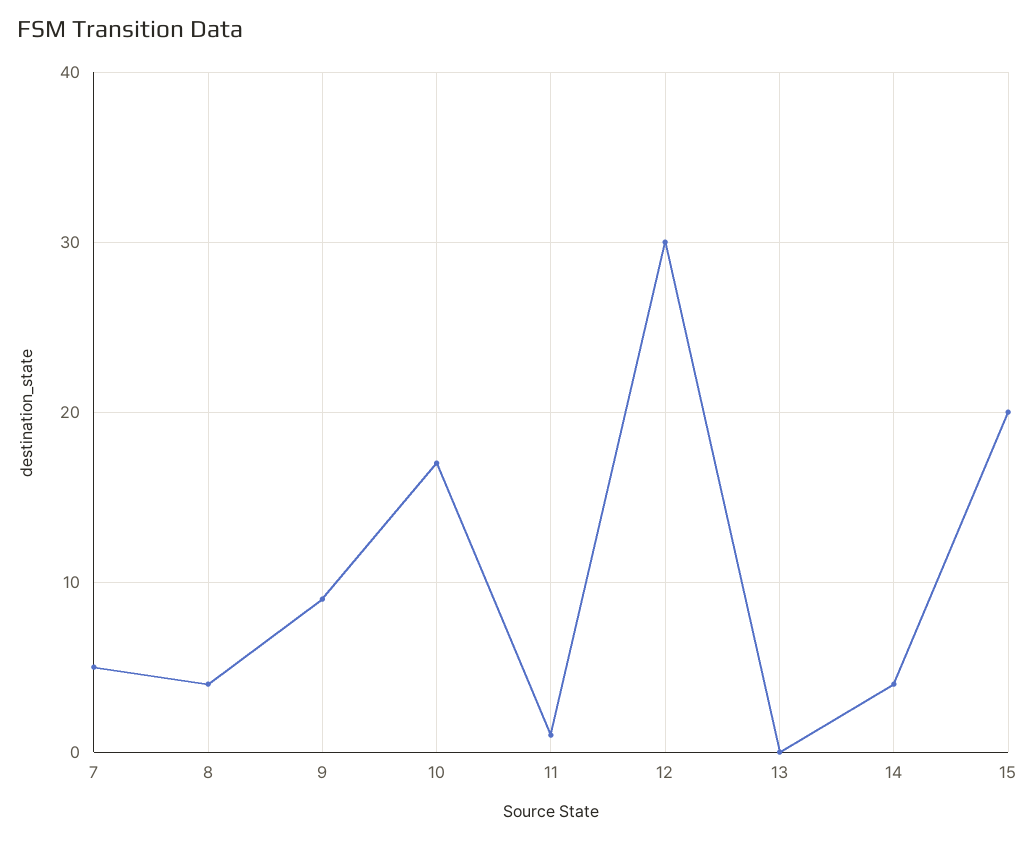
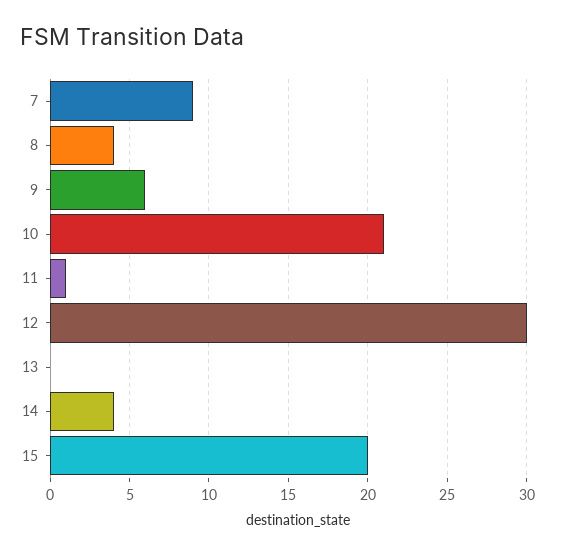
  {
-   "7": 5,
+   "7": 9,
    "8": 4,
-   "9": 9,
+   "9": 6,
-   "10": 17,
+   "10": 21,
    "11": 1,
    "12": 30,
    "13": 0,
    "14": 4,
    "15": 20
  }

